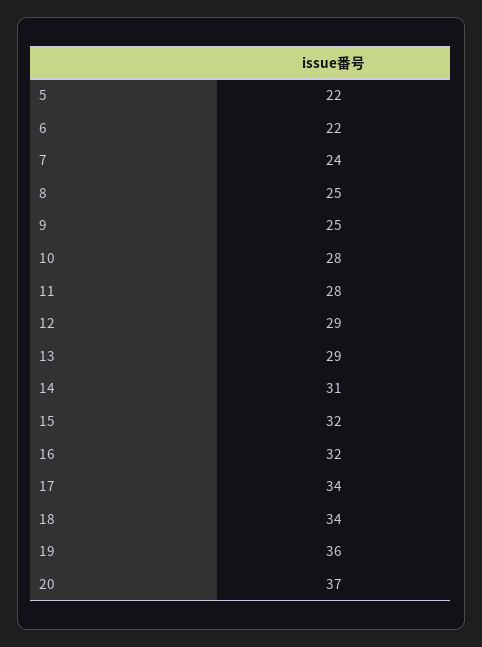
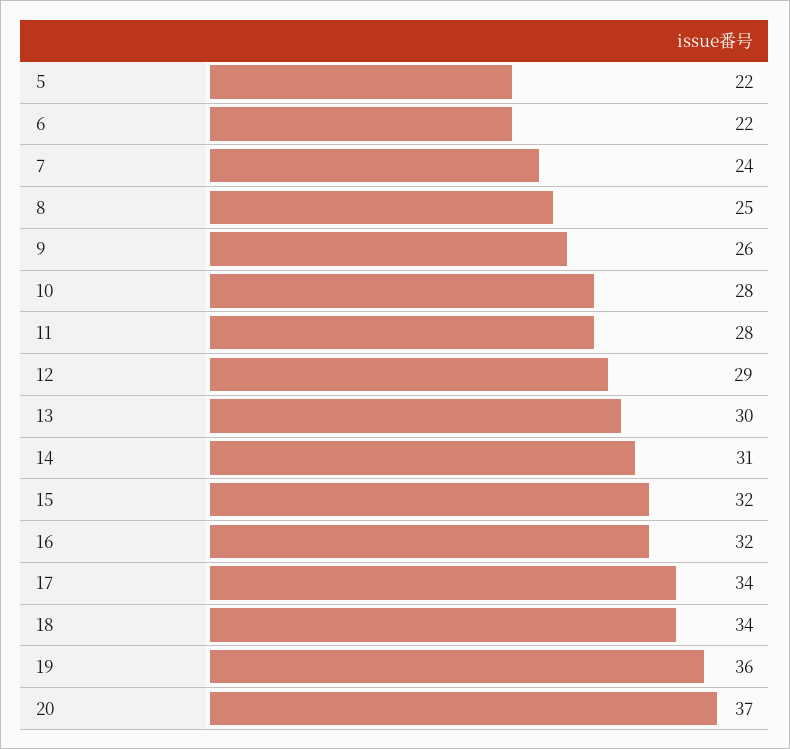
  {
    "5": 22,
    "6": 22,
    "7": 24,
    "8": 25,
-   "9": 25,
+   "9": 26,
    "10": 28,
    "11": 28,
    "12": 29,
-   "13": 29,
+   "13": 30,
    "14": 31,
    "15": 32,
    "16": 32,
    "17": 34,
    "18": 34,
    "19": 36,
    "20": 37
  }

